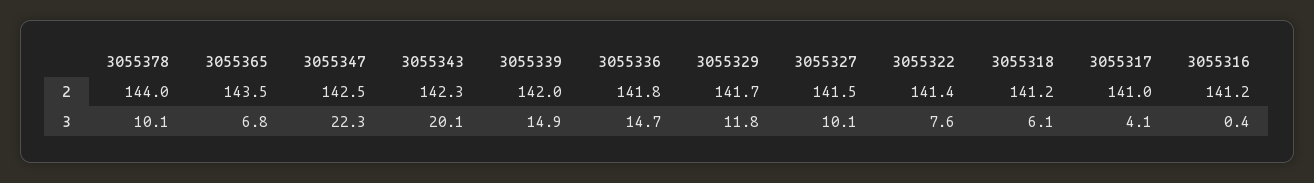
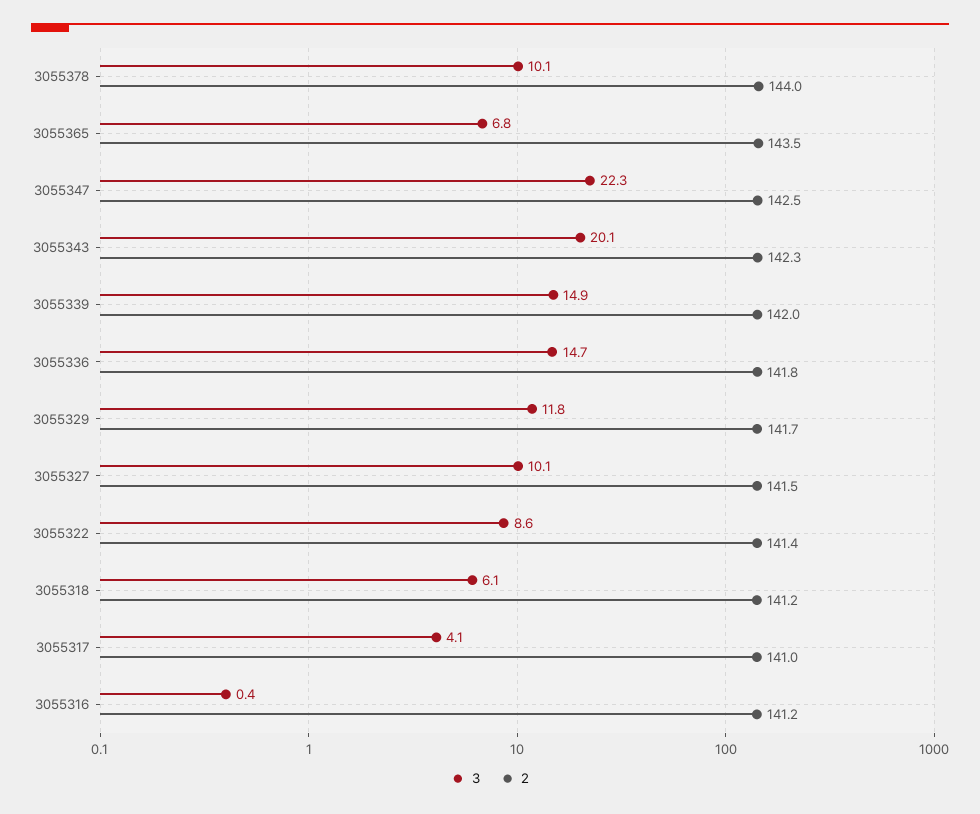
  {
    "2": {
      "3055378": 144,
      "3055365": 143.5,
      "3055347": 142.5,
      "3055343": 142.3,
      "3055339": 142,
      "3055336": 141.8,
      "3055329": 141.7,
      "3055327": 141.5,
      "3055322": 141.4,
      "3055318": 141.2,
      "3055317": 141,
      "3055316": 141.2
    },
    "3": {
      "3055378": 10.1,
      "3055365": 6.8,
      "3055347": 22.3,
      "3055343": 20.1,
      "3055339": 14.9,
      "3055336": 14.7,
      "3055329": 11.8,
      "3055327": 10.1,
-     "3055322": 7.6,
+     "3055322": 8.6,
      "3055318": 6.1,
      "3055317": 4.1,
      "3055316": 0.4
    }
  }

